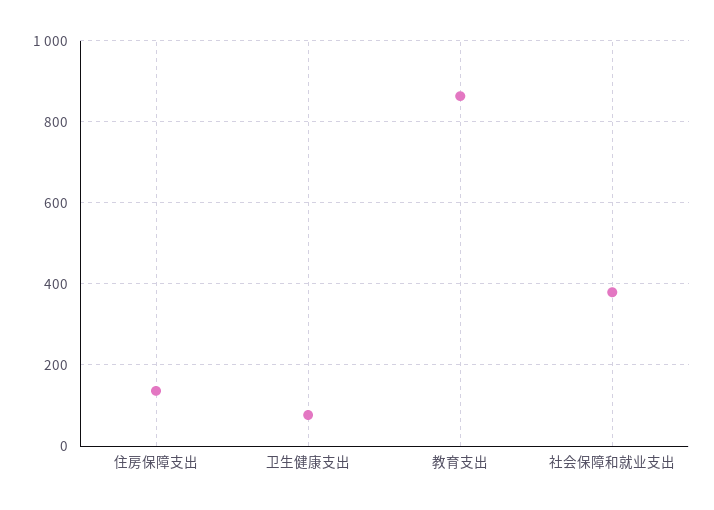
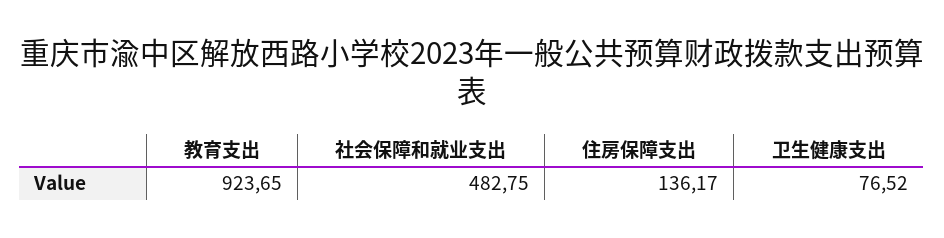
  {
    "住房保障支出": 136.17,
    "卫生健康支出": 76.52,
-   "教育支出": 860,
+   "教育支出": 923.65,
-   "社会保障和就业支出": 380
+   "社会保障和就业支出": 482.75
  }

